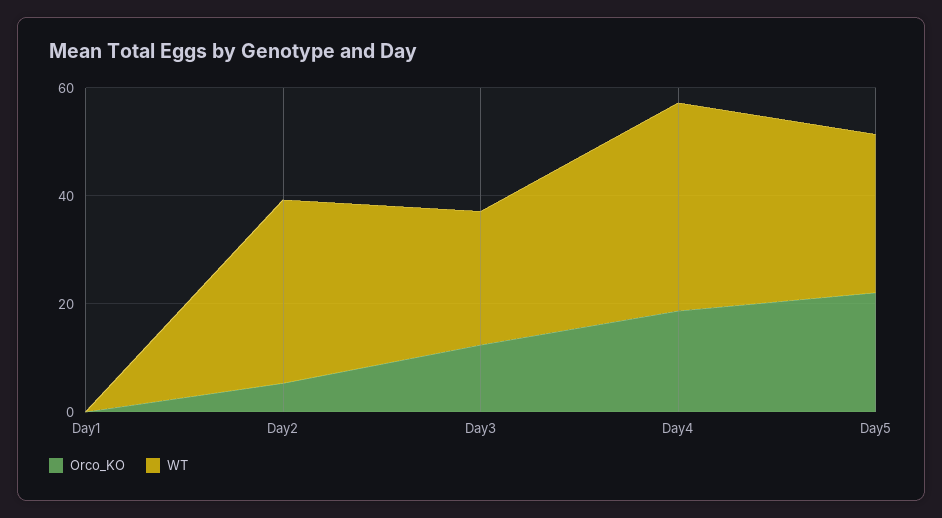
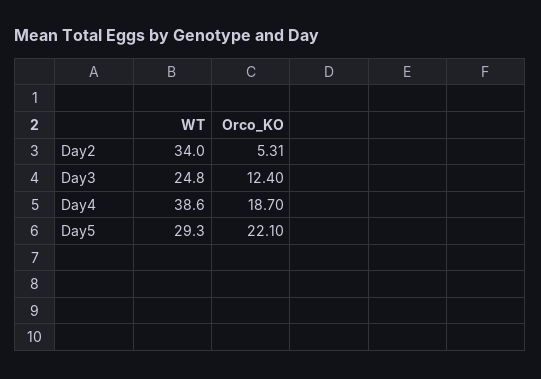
  {
    "Orco_KO": {
-     "Day1": 0,
      "Day2": 5.31,
      "Day3": 12.4,
      "Day4": 18.7,
      "Day5": 22.1
    },
    "WT": {
-     "Day1": 0,
      "Day2": 34,
      "Day3": 24.8,
      "Day4": 38.6,
      "Day5": 29.3
    }
  }

